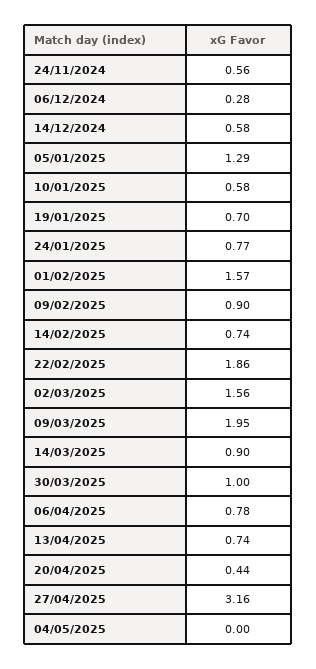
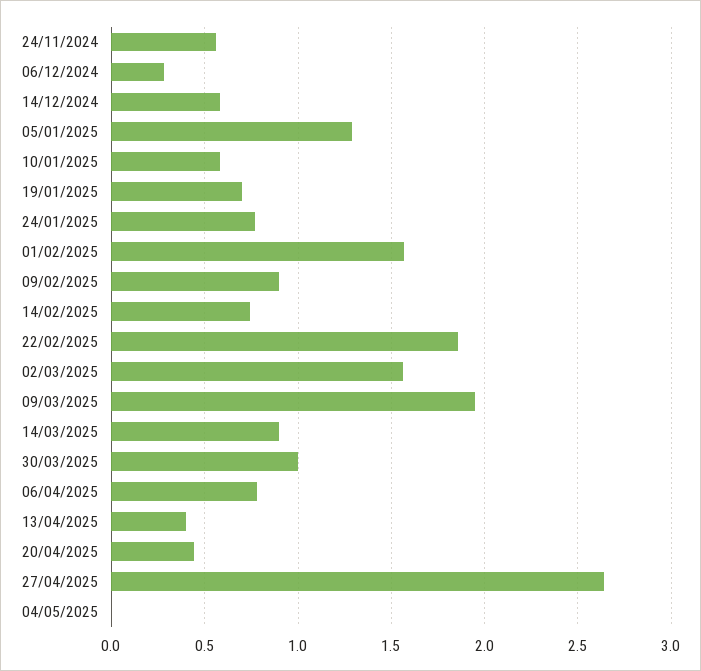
  {
    "24/11/2024": 0.56,
    "06/12/2024": 0.28,
    "14/12/2024": 0.58,
    "05/01/2025": 1.29,
    "10/01/2025": 0.58,
    "19/01/2025": 0.7,
    "24/01/2025": 0.77,
    "01/02/2025": 1.57,
    "09/02/2025": 0.9,
    "14/02/2025": 0.74,
    "22/02/2025": 1.86,
    "02/03/2025": 1.56,
    "09/03/2025": 1.95,
    "14/03/2025": 0.9,
    "30/03/2025": 1,
    "06/04/2025": 0.78,
-   "13/04/2025": 0.74,
+   "13/04/2025": 0.4,
    "20/04/2025": 0.44,
-   "27/04/2025": 3.16,
+   "27/04/2025": 2.65,
    "04/05/2025": 0
  }

